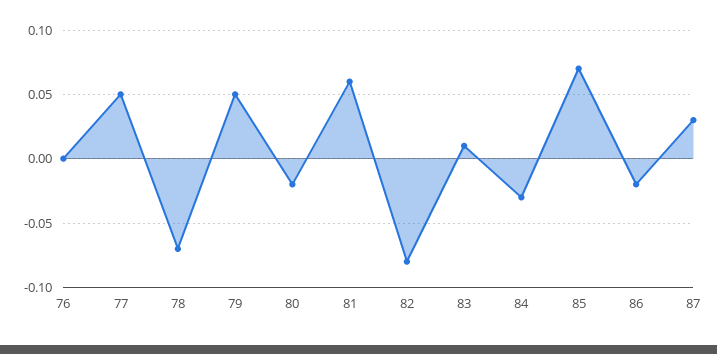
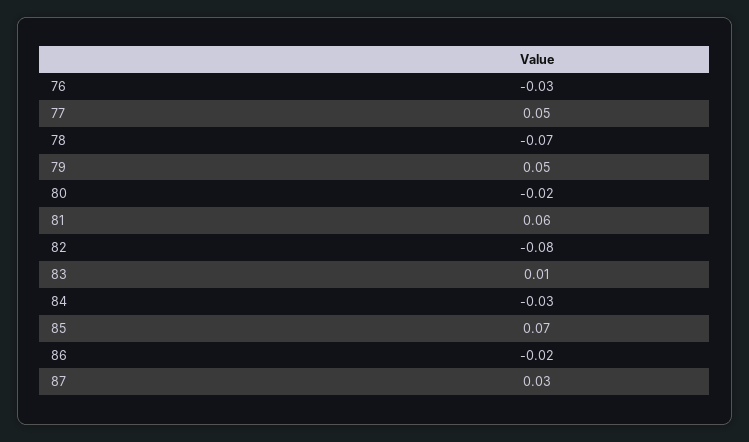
  {
-   "76": 0,
+   "76": -0.03,
    "77": 0.05,
    "78": -0.07,
    "79": 0.05,
    "80": -0.02,
    "81": 0.06,
    "82": -0.08,
    "83": 0.01,
    "84": -0.03,
    "85": 0.07,
    "86": -0.02,
    "87": 0.03
  }

